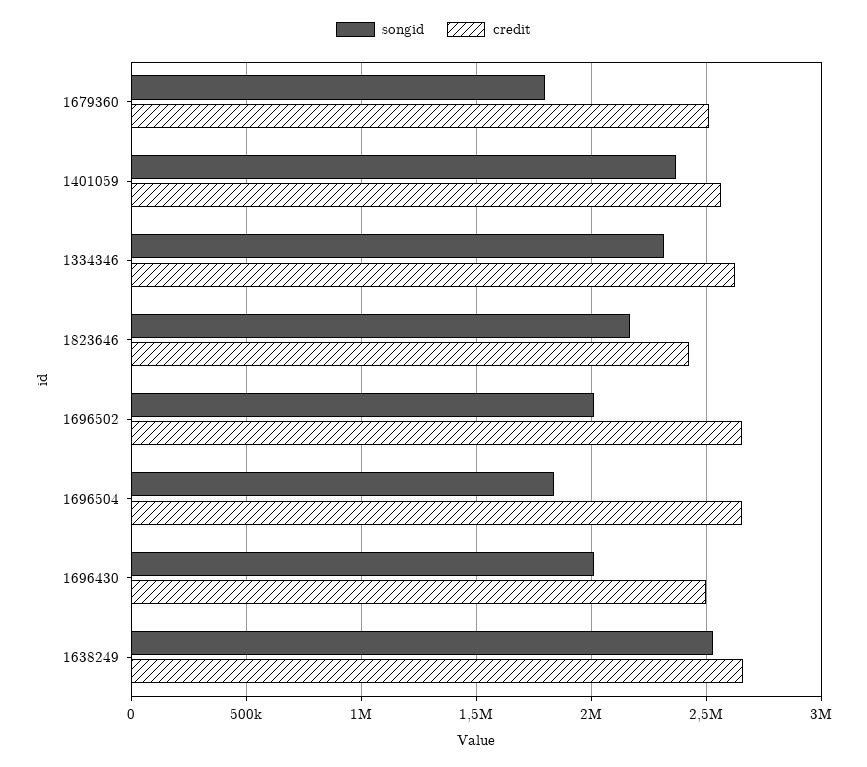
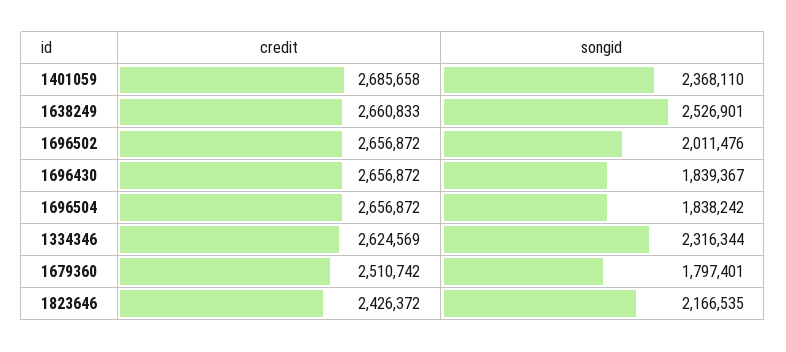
  {
    "songid": {
      "1679360": 1797401,
      "1401059": 2368110,
      "1334346": 2316344,
      "1823646": 2166535,
      "1696502": 2011476,
      "1696504": 1838242,
-     "1696430": 2000000,
+     "1696430": 1839367,
      "1638249": 2526901
    },
    "credit": {
      "1679360": 2510742,
-     "1401059": 2550000,
+     "1401059": 2685658,
      "1334346": 2624569,
      "1823646": 2426372,
      "1696502": 2656872,
      "1696504": 2656872,
-     "1696430": 2500000,
+     "1696430": 2656872,
      "1638249": 2660833
    }
  }

